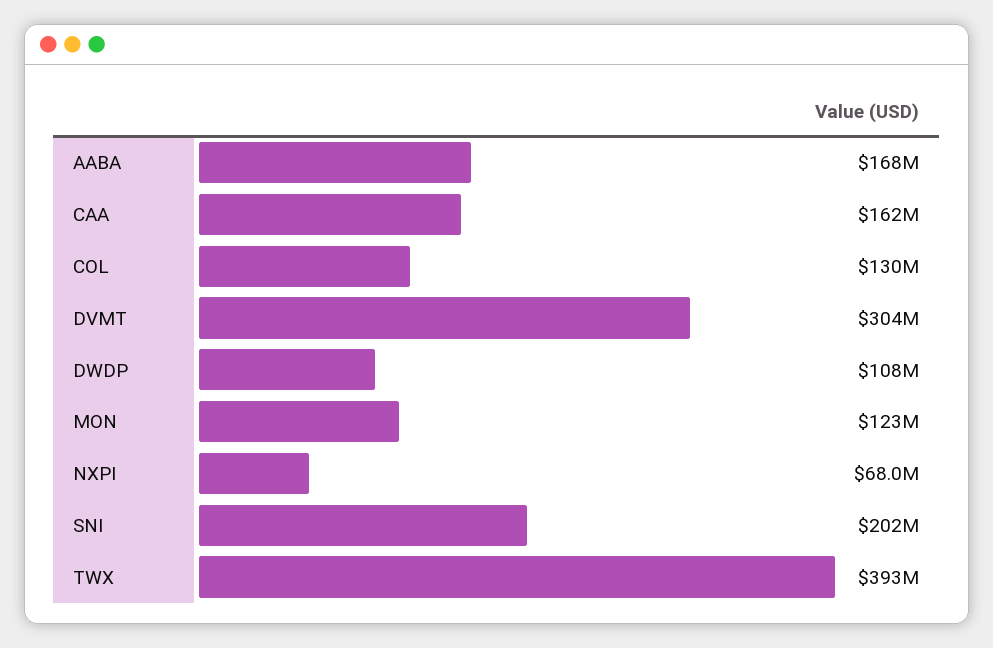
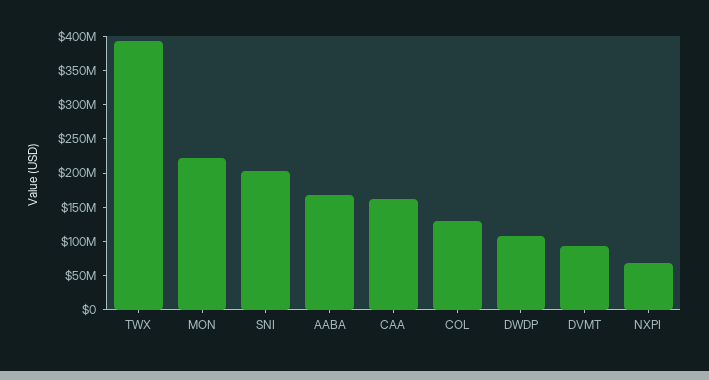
  {
    "AABA": 168000000,
    "CAA": 162000000,
    "COL": 130000000,
-   "DVMT": 304000000,
+   "DVMT": 100000000,
    "DWDP": 108000000,
-   "MON": 123000000,
+   "MON": 225000000,
    "NXPI": 68000000,
    "SNI": 202000000,
    "TWX": 393000000
  }

